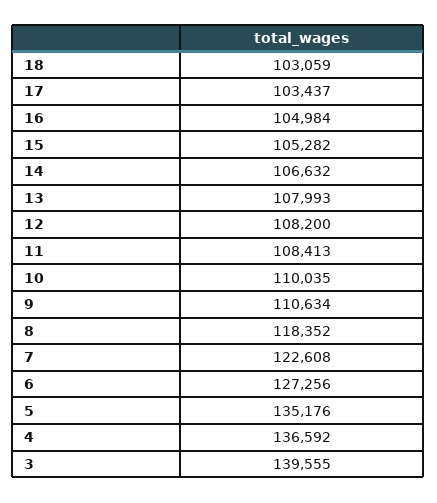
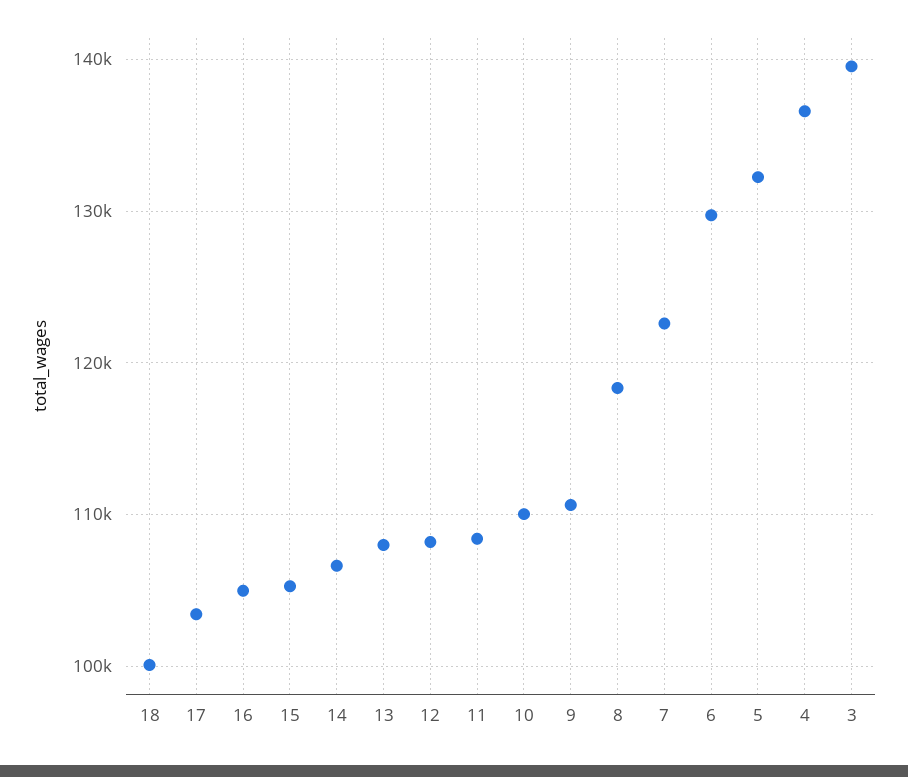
  {
-   "18": 103059,
+   "18": 100000,
    "17": 103437,
    "16": 104984,
    "15": 105282,
    "14": 106632,
    "13": 107993,
    "12": 108200,
    "11": 108413,
    "10": 110035,
    "9": 110634,
    "8": 118352,
    "7": 122608,
-   "6": 127256,
+   "6": 130000,
-   "5": 135176,
+   "5": 132000,
    "4": 136592,
    "3": 139555
  }

